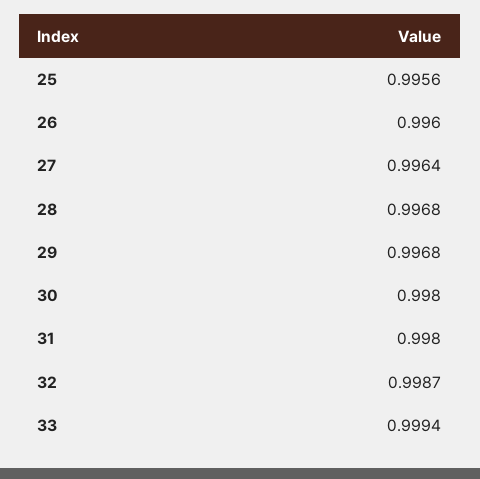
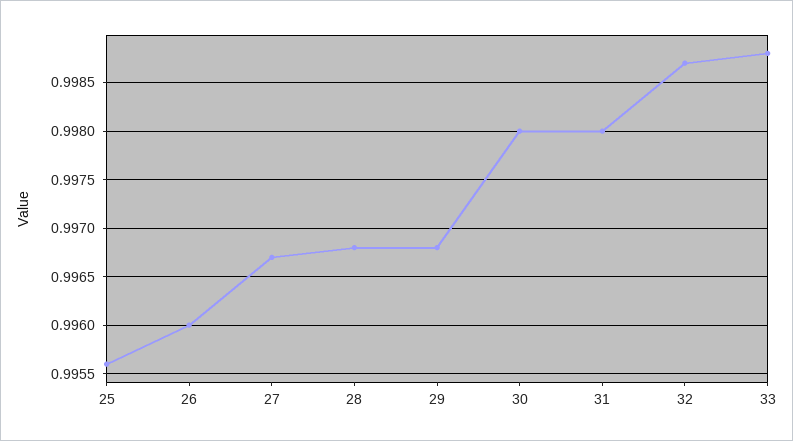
  {
    "25": 0.9956,
    "26": 0.996,
-   "27": 0.9964,
+   "27": 0.9967,
    "28": 0.9968,
    "29": 0.9968,
    "30": 0.998,
    "31": 0.998,
    "32": 0.9987,
-   "33": 0.9994
+   "33": 0.9988
  }

